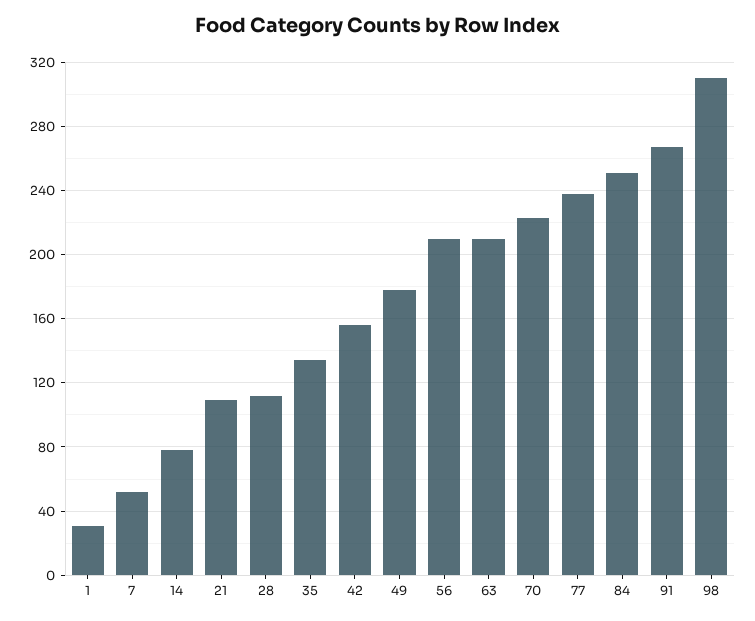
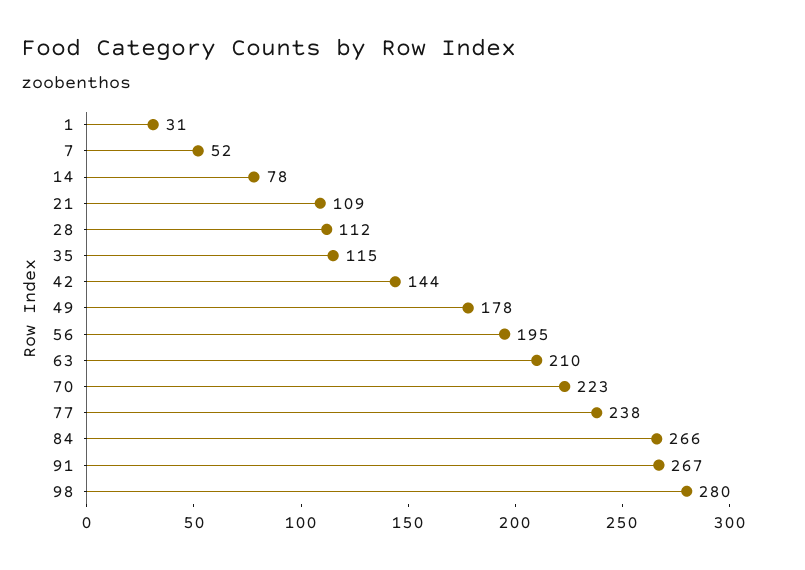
  {
    "1": 31,
    "7": 52,
    "14": 78,
    "21": 109,
    "28": 112,
-   "35": 135,
+   "35": 115,
-   "42": 155,
+   "42": 144,
    "49": 178,
-   "56": 210,
+   "56": 195,
    "63": 210,
    "70": 223,
    "77": 238,
-   "84": 250,
+   "84": 266,
    "91": 267,
-   "98": 310
+   "98": 280
  }

